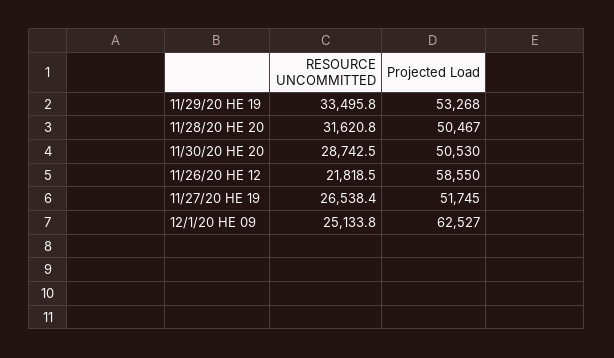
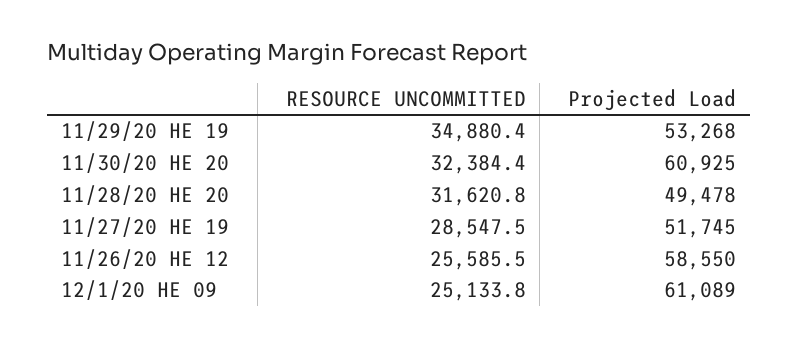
  {
    "RESOURCE UNCOMMITTED": {
-     "11/29/20 HE 19": 33495.8,
+     "11/29/20 HE 19": 34880.4,
      "11/28/20 HE 20": 31620.8,
-     "11/30/20 HE 20": 28742.5,
+     "11/30/20 HE 20": 32384.4,
-     "11/26/20 HE 12": 21818.5,
+     "11/26/20 HE 12": 25585.5,
-     "11/27/20 HE 19": 26538.4,
+     "11/27/20 HE 19": 28547.5,
      "12/1/20 HE 09": 25133.8
    },
    "Projected Load": {
      "11/29/20 HE 19": 53268,
-     "11/28/20 HE 20": 50467,
+     "11/28/20 HE 20": 49478,
-     "11/30/20 HE 20": 50530,
+     "11/30/20 HE 20": 60925,
      "11/26/20 HE 12": 58550,
      "11/27/20 HE 19": 51745,
-     "12/1/20 HE 09": 62527
+     "12/1/20 HE 09": 61089
    }
  }

